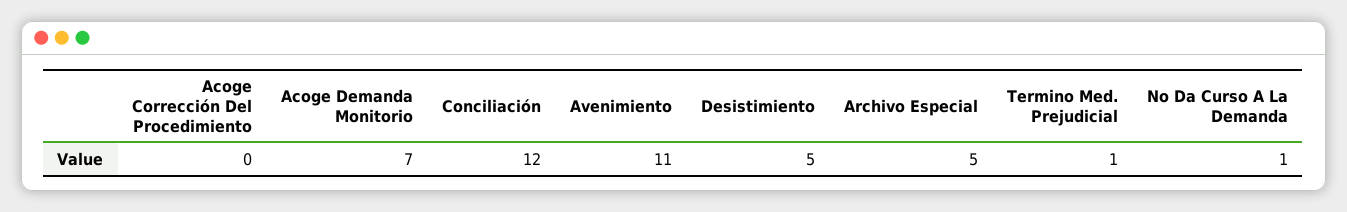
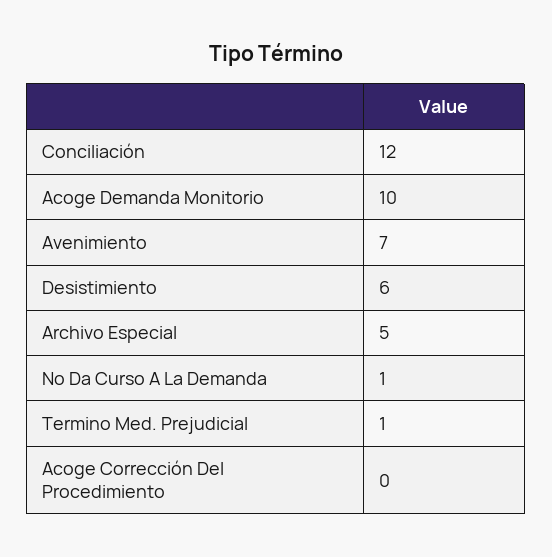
  {
    "Acoge Corrección Del Procedimiento": 0,
-   "Acoge Demanda Monitorio": 7,
+   "Acoge Demanda Monitorio": 10,
    "Conciliación": 12,
-   "Avenimiento": 11,
+   "Avenimiento": 7,
-   "Desistimiento": 5,
+   "Desistimiento": 6,
    "Archivo Especial": 5,
    "Termino Med. Prejudicial": 1,
    "No Da Curso A La Demanda": 1
  }

